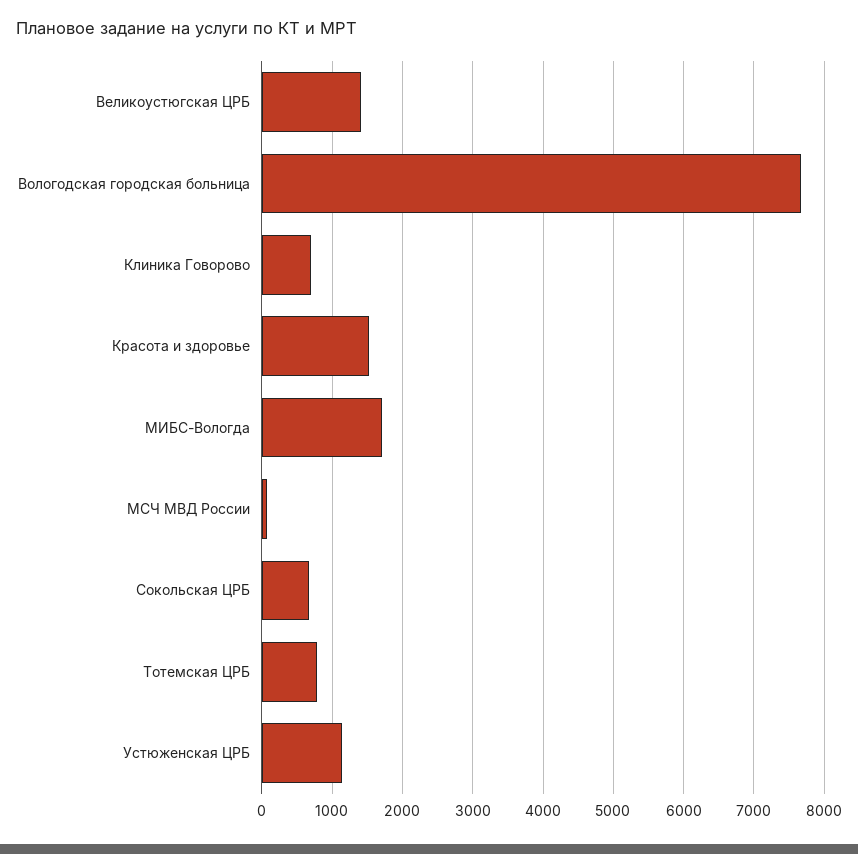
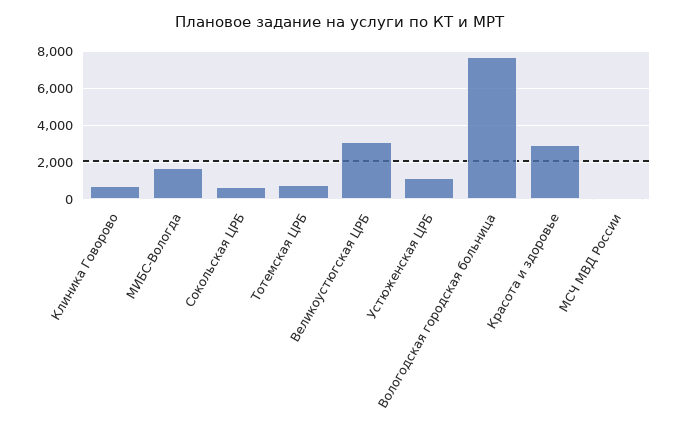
  {
-   "Великоустюгская ЦРБ": 1400,
+   "Великоустюгская ЦРБ": 3000,
    "Вологодская городская больница": 7700,
    "Клиника Говорово": 700,
-   "Красота и здоровье": 1500,
+   "Красота и здоровье": 3000,
    "МИБС-Вологда": 1700,
    "МСЧ МВД России": 100,
    "Сокольская ЦРБ": 700,
    "Тотемская ЦРБ": 800,
    "Устюженская ЦРБ": 1100
  }

